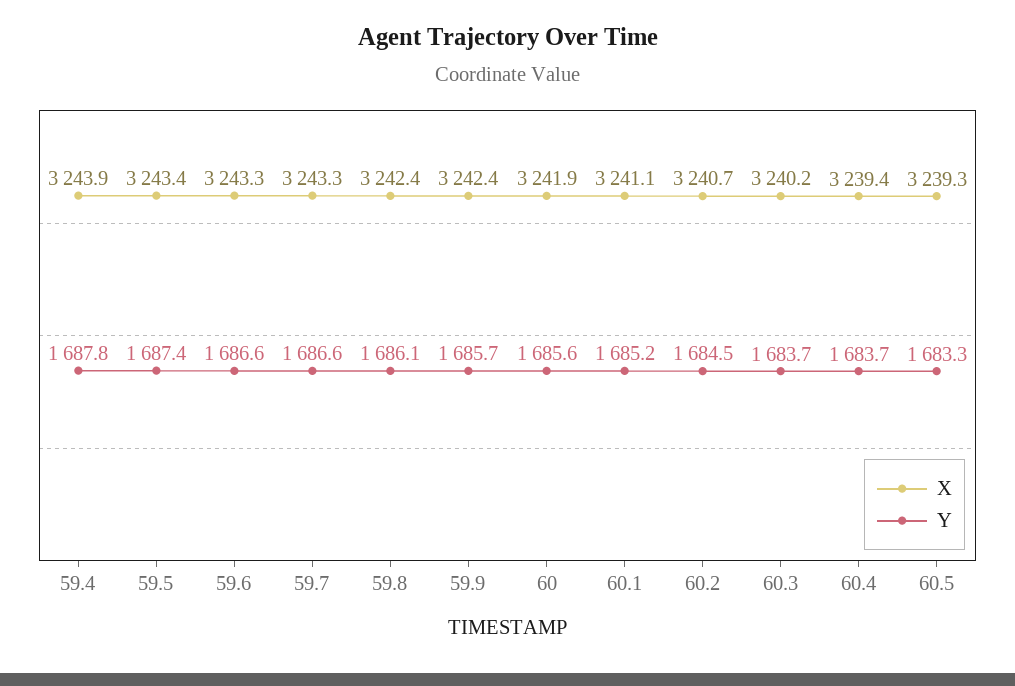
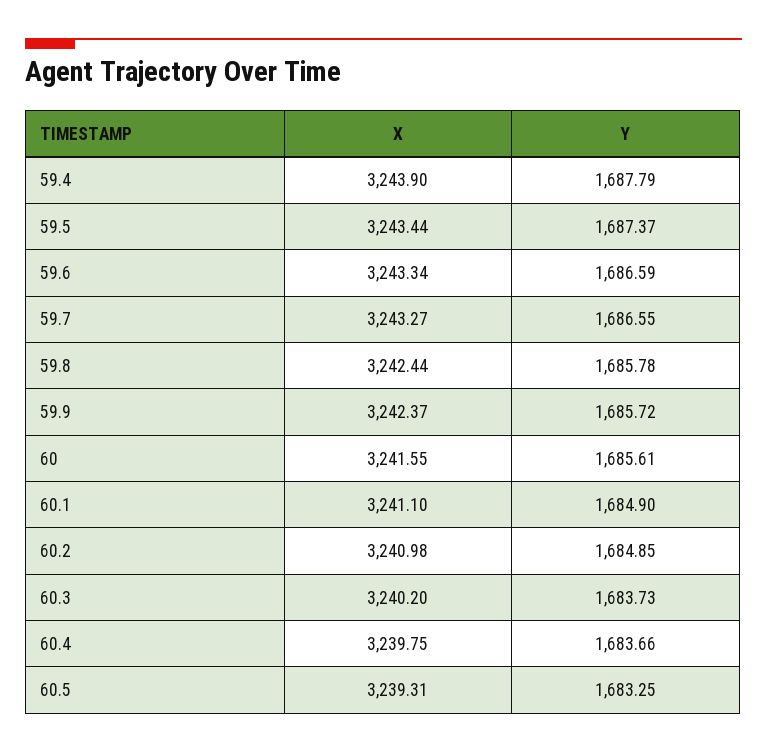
  {
    "X": {
      "59.4": 3243.9,
      "59.5": 3243.44,
      "59.6": 3243.34,
      "59.7": 3243.27,
      "59.8": 3242.44,
      "59.9": 3242.37,
-     "60": 3241.9,
+     "60": 3241.55,
      "60.1": 3241.1,
-     "60.2": 3240.7,
+     "60.2": 3240.98,
      "60.3": 3240.2,
-     "60.4": 3239.4,
+     "60.4": 3239.75,
      "60.5": 3239.31
    },
    "Y": {
      "59.4": 1687.79,
      "59.5": 1687.37,
      "59.6": 1686.59,
      "59.7": 1686.55,
-     "59.8": 1686.1,
+     "59.8": 1685.78,
      "59.9": 1685.72,
      "60": 1685.61,
-     "60.1": 1685.2,
+     "60.1": 1684.9,
-     "60.2": 1684.5,
+     "60.2": 1684.85,
      "60.3": 1683.73,
      "60.4": 1683.66,
      "60.5": 1683.25
    }
  }

